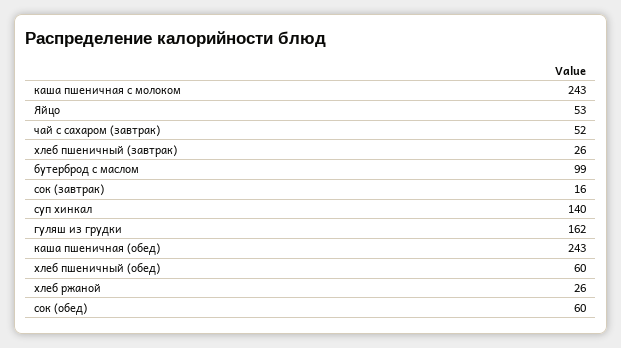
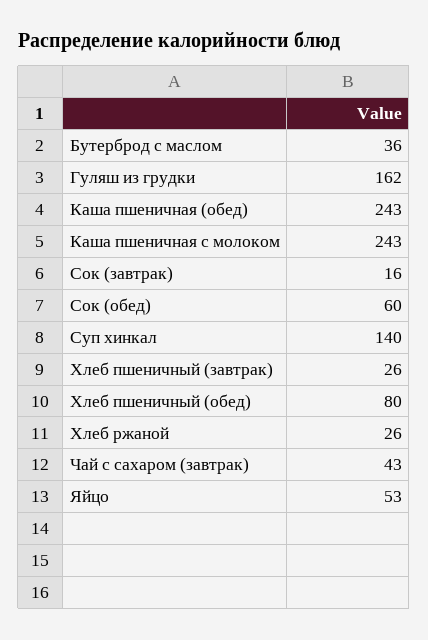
  {
    "каша пшеничная с молоком": 243,
    "Яйцо": 53,
-   "чай с сахаром (завтрак)": 52,
+   "чай с сахаром (завтрак)": 43,
    "хлеб пшеничный (завтрак)": 26,
-   "бутерброд с маслом": 99,
+   "бутерброд с маслом": 36,
    "сок (завтрак)": 16,
    "суп хинкал": 140,
    "гуляш из грудки": 162,
    "каша пшеничная (обед)": 243,
-   "хлеб пшеничный (обед)": 60,
+   "хлеб пшеничный (обед)": 80,
    "хлеб ржаной": 26,
    "сок (обед)": 60
  }

